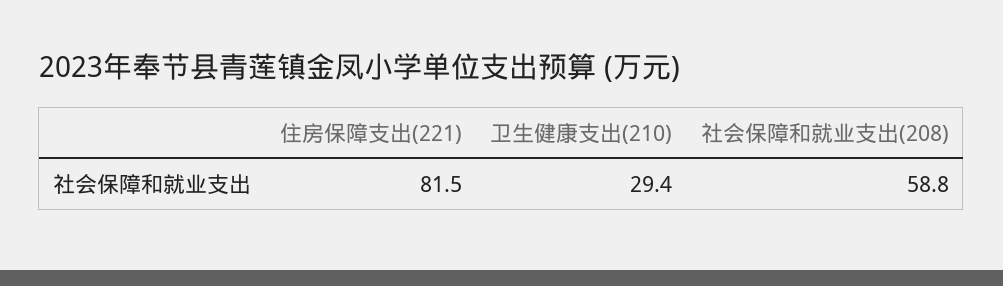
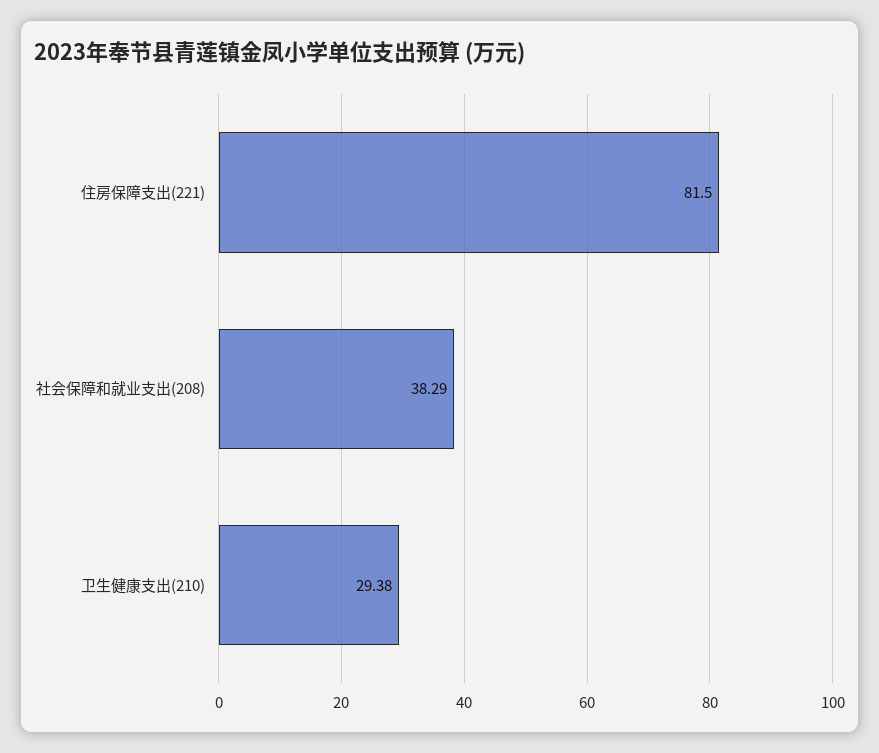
  {
    "住房保障支出(221)": 81.5,
    "卫生健康支出(210)": 29.38,
-   "社会保障和就业支出(208)": 58.8
+   "社会保障和就业支出(208)": 38.29
  }

